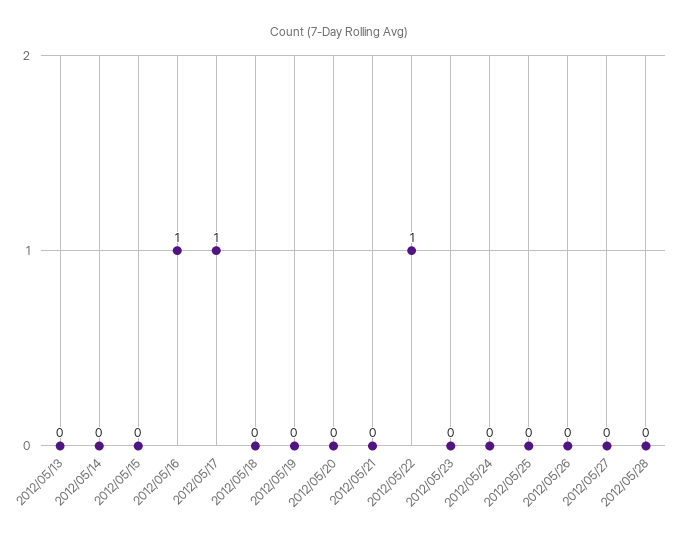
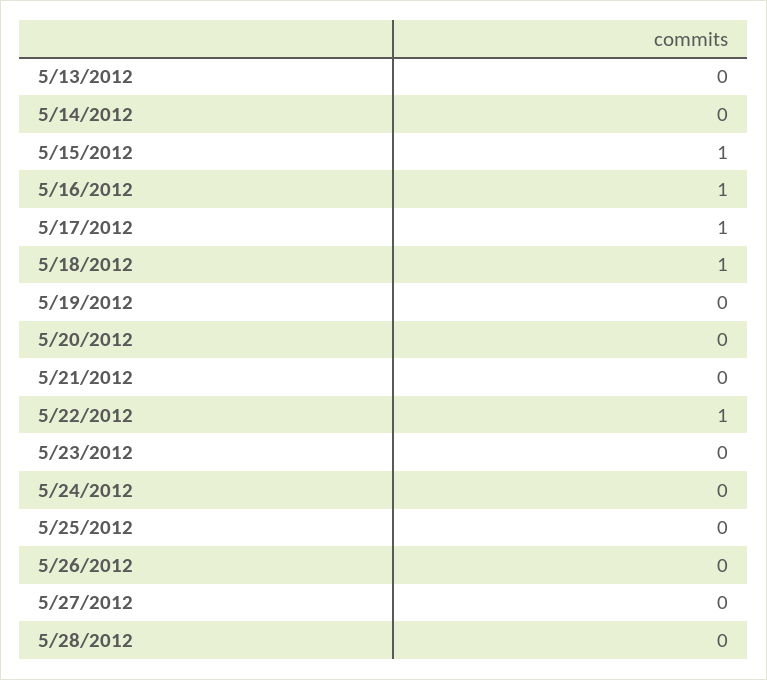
  {
    "2012/05/13": 0,
    "2012/05/14": 0,
-   "2012/05/15": 0,
+   "2012/05/15": 1,
    "2012/05/16": 1,
    "2012/05/17": 1,
-   "2012/05/18": 0,
+   "2012/05/18": 1,
    "2012/05/19": 0,
    "2012/05/20": 0,
    "2012/05/21": 0,
    "2012/05/22": 1,
    "2012/05/23": 0,
    "2012/05/24": 0,
    "2012/05/25": 0,
    "2012/05/26": 0,
    "2012/05/27": 0,
    "2012/05/28": 0
  }

